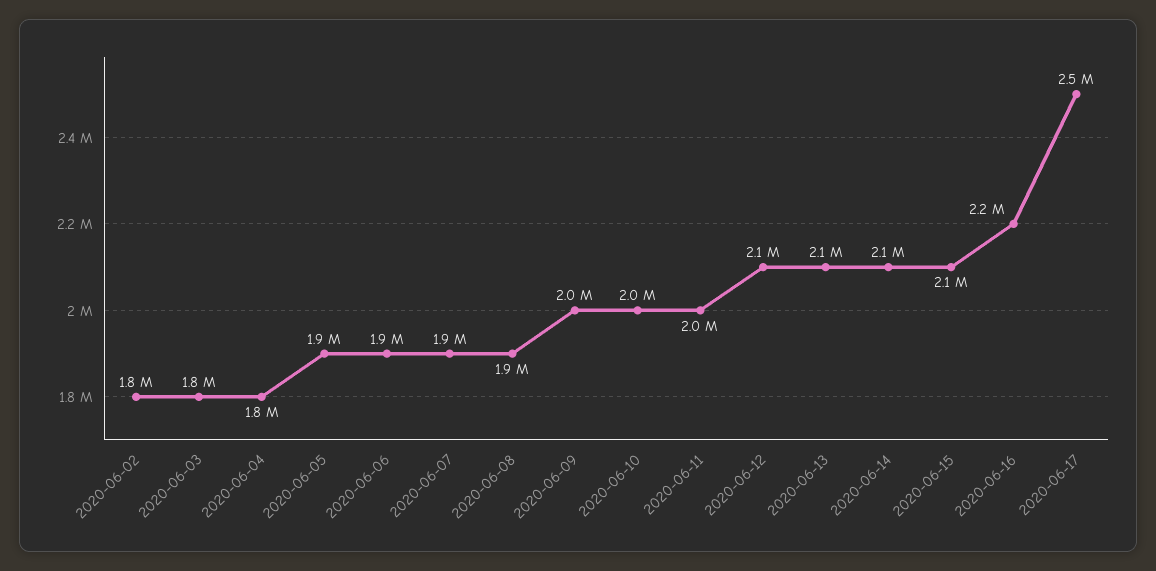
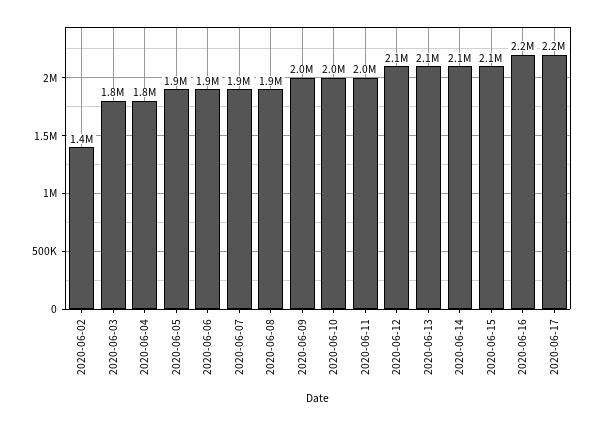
  {
-   "2020-06-02": 1800000,
+   "2020-06-02": 1400000,
    "2020-06-03": 1800000,
    "2020-06-04": 1800000,
    "2020-06-05": 1900000,
    "2020-06-06": 1900000,
    "2020-06-07": 1900000,
    "2020-06-08": 1900000,
    "2020-06-09": 2000000,
    "2020-06-10": 2000000,
    "2020-06-11": 2000000,
    "2020-06-12": 2100000,
    "2020-06-13": 2100000,
    "2020-06-14": 2100000,
    "2020-06-15": 2100000,
    "2020-06-16": 2200000,
-   "2020-06-17": 2500000
+   "2020-06-17": 2200000
  }

